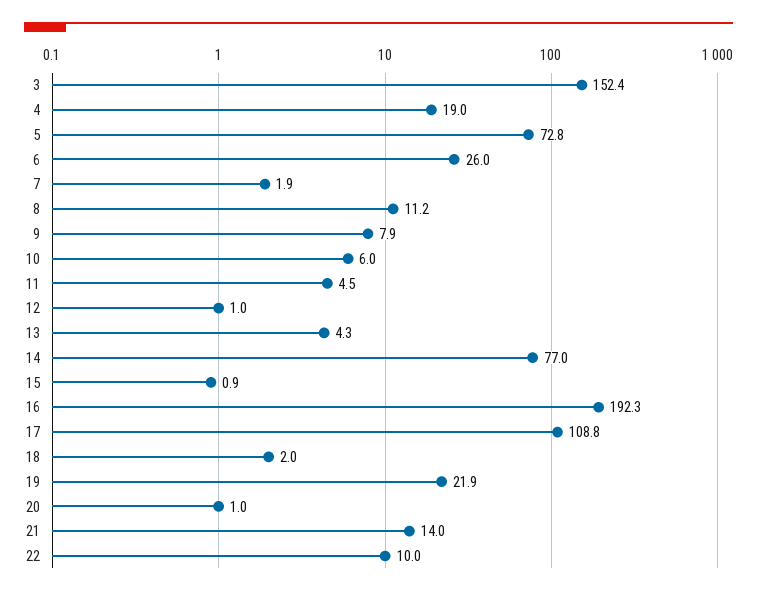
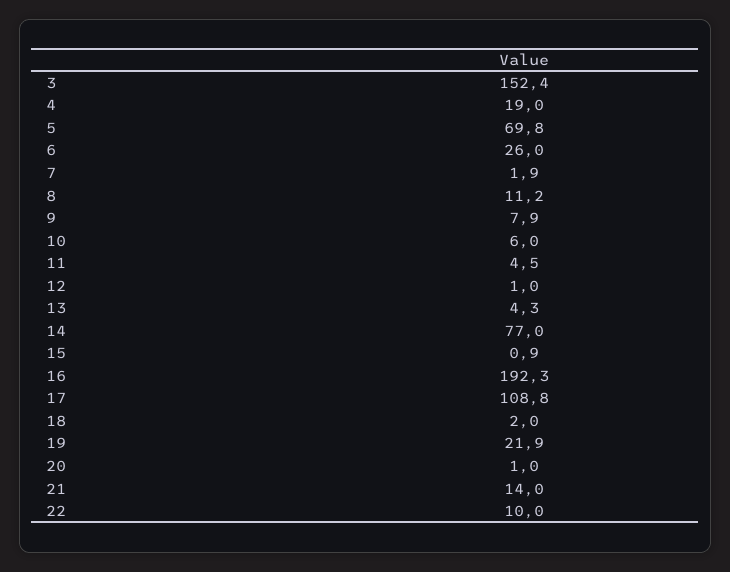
  {
    "3": 152.4,
    "4": 19,
-   "5": 72.8,
+   "5": 69.8,
    "6": 26,
    "7": 1.9,
    "8": 11.2,
    "9": 7.9,
    "10": 6,
    "11": 4.5,
    "12": 1,
    "13": 4.3,
    "14": 77,
    "15": 0.9,
    "16": 192.3,
    "17": 108.8,
    "18": 2,
    "19": 21.9,
    "20": 1,
    "21": 14,
    "22": 10
  }

